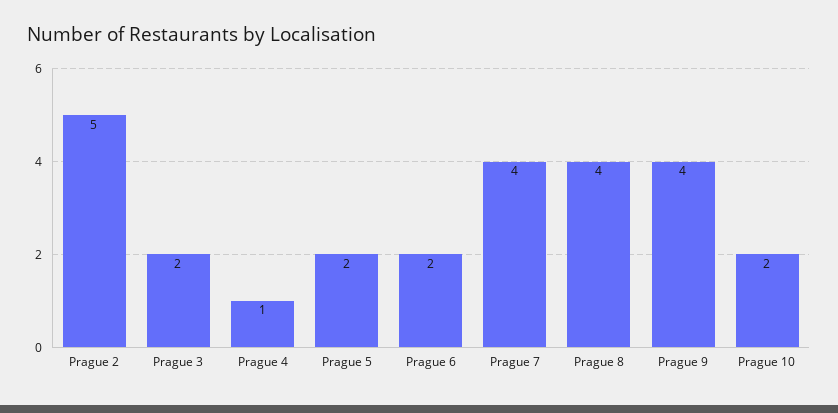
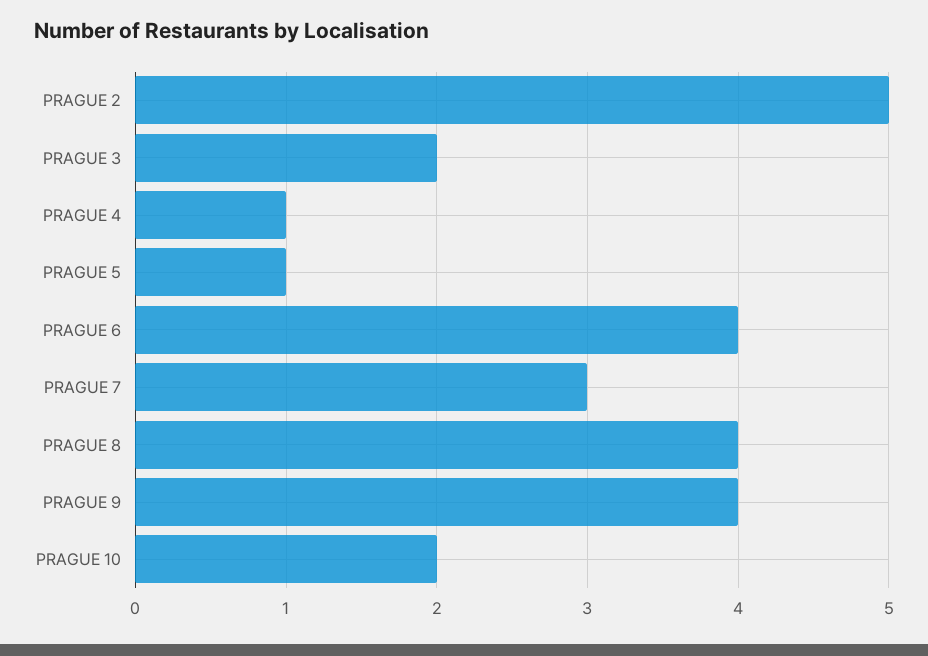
  {
    "Prague 2": 5,
    "Prague 3": 2,
    "Prague 4": 1,
-   "Prague 5": 2,
+   "Prague 5": 1,
-   "Prague 6": 2,
+   "Prague 6": 4,
-   "Prague 7": 4,
+   "Prague 7": 3,
    "Prague 8": 4,
    "Prague 9": 4,
    "Prague 10": 2
  }

